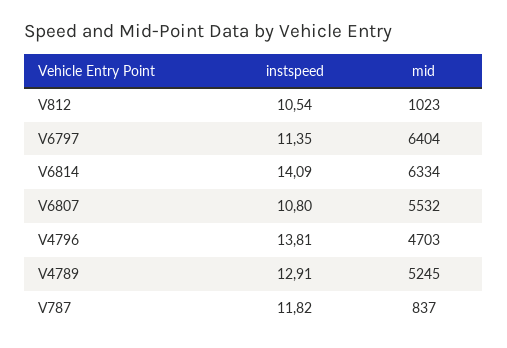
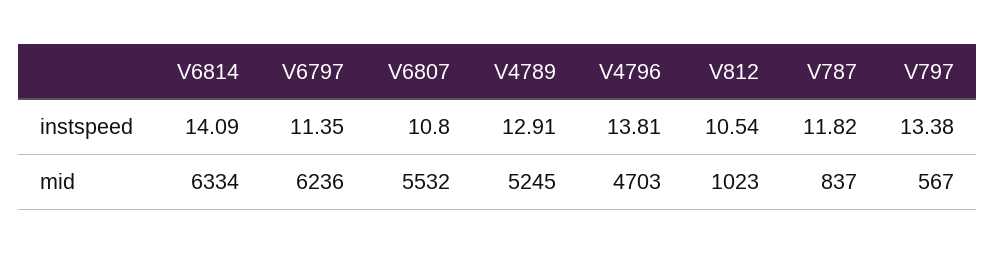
  {
    "instspeed": {
      "V812": 10.54,
      "V6797": 11.35,
      "V6814": 14.09,
      "V6807": 10.8,
      "V4796": 13.81,
      "V4789": 12.91,
-     "V787": 11.82
+     "V787": 11.82,
+     "V797": 13.38
    },
    "mid": {
      "V812": 1023,
-     "V6797": 6404,
+     "V6797": 6236,
      "V6814": 6334,
      "V6807": 5532,
      "V4796": 4703,
      "V4789": 5245,
-     "V787": 837
+     "V787": 837,
+     "V797": 567
    }
  }

